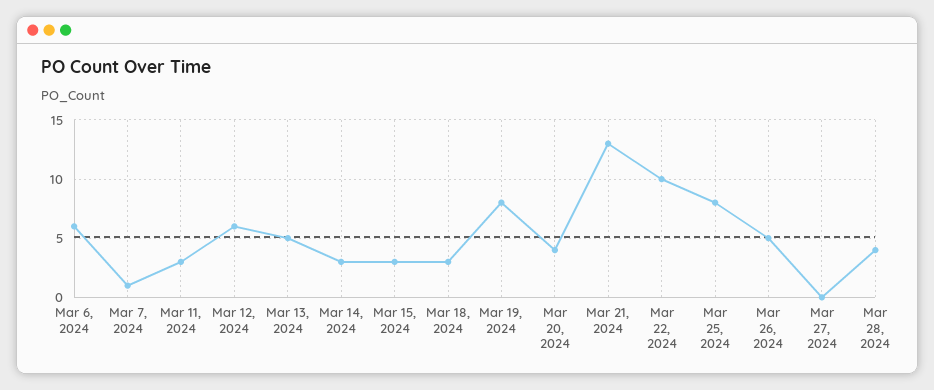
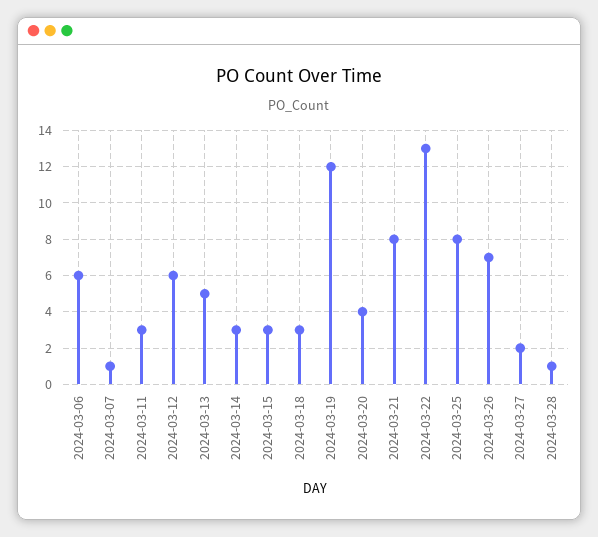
  {
    "Mar 6, 2024": 6,
    "Mar 7, 2024": 1,
    "Mar 11, 2024": 3,
    "Mar 12, 2024": 6,
    "Mar 13, 2024": 5,
    "Mar 14, 2024": 3,
    "Mar 15, 2024": 3,
    "Mar 18, 2024": 3,
-   "Mar 19, 2024": 8,
+   "Mar 19, 2024": 12,
    "Mar 20, 2024": 4,
-   "Mar 21, 2024": 13,
+   "Mar 21, 2024": 8,
-   "Mar 22, 2024": 10,
+   "Mar 22, 2024": 13,
    "Mar 25, 2024": 8,
-   "Mar 26, 2024": 5,
+   "Mar 26, 2024": 7,
-   "Mar 27, 2024": 0,
+   "Mar 27, 2024": 2,
-   "Mar 28, 2024": 4
+   "Mar 28, 2024": 1
  }

